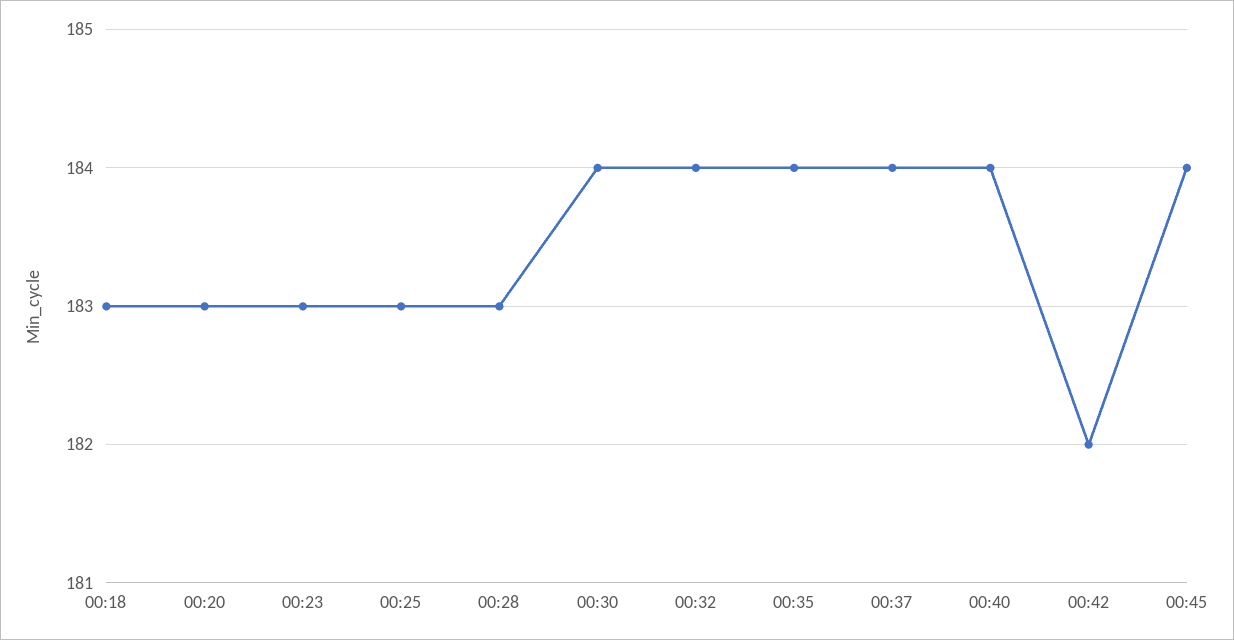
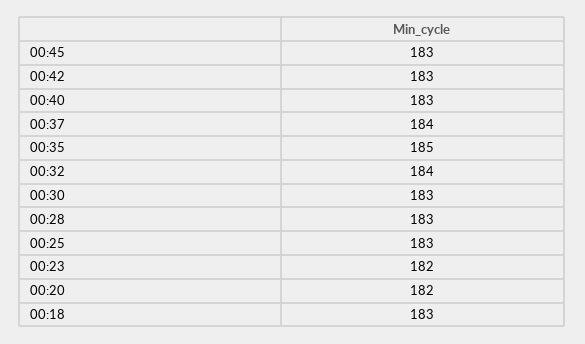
  {
    "00:18": 183,
-   "00:20": 183,
+   "00:20": 182,
-   "00:23": 183,
+   "00:23": 182,
    "00:25": 183,
    "00:28": 183,
-   "00:30": 184,
+   "00:30": 183,
    "00:32": 184,
-   "00:35": 184,
+   "00:35": 185,
    "00:37": 184,
-   "00:40": 184,
+   "00:40": 183,
-   "00:42": 182,
+   "00:42": 183,
-   "00:45": 184
+   "00:45": 183
  }

